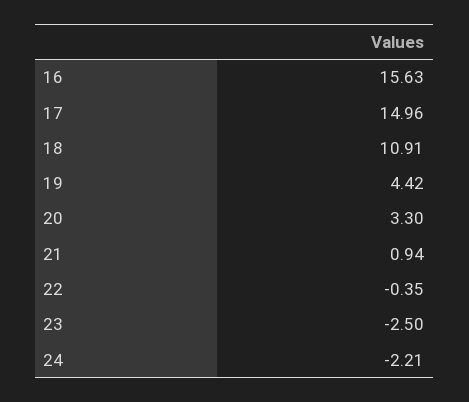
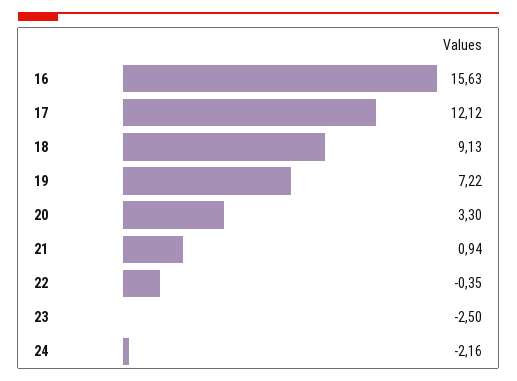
  {
    "16": 15.63,
-   "17": 14.96,
+   "17": 12.12,
-   "18": 10.91,
+   "18": 9.13,
-   "19": 4.42,
+   "19": 7.22,
    "20": 3.3,
    "21": 0.94,
    "22": -0.35,
    "23": -2.5,
-   "24": -2.21
+   "24": -2.16
  }

